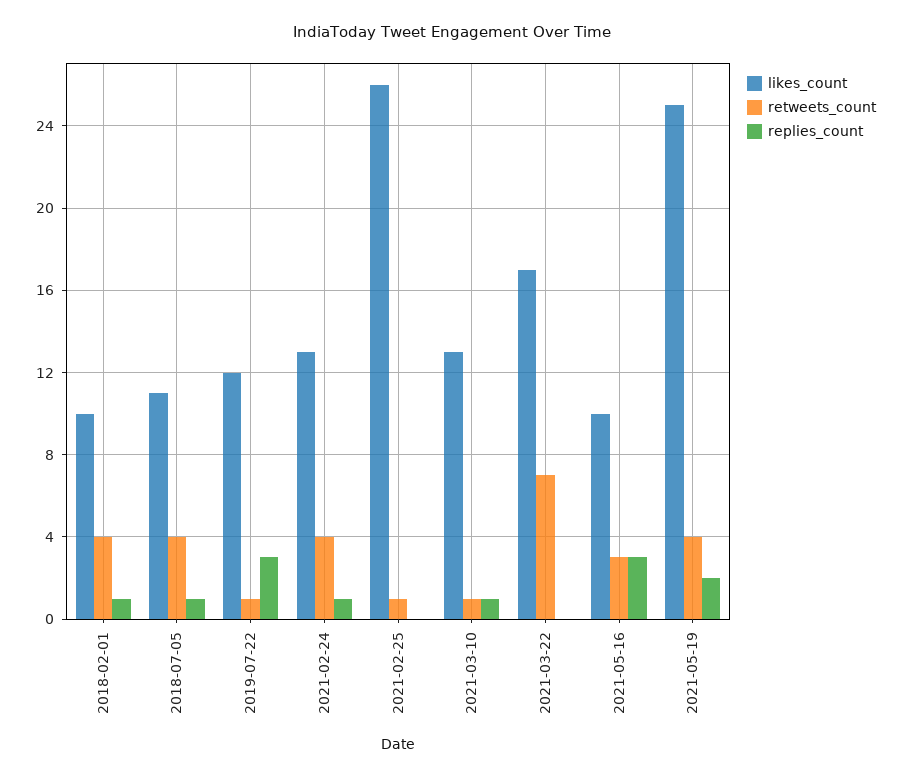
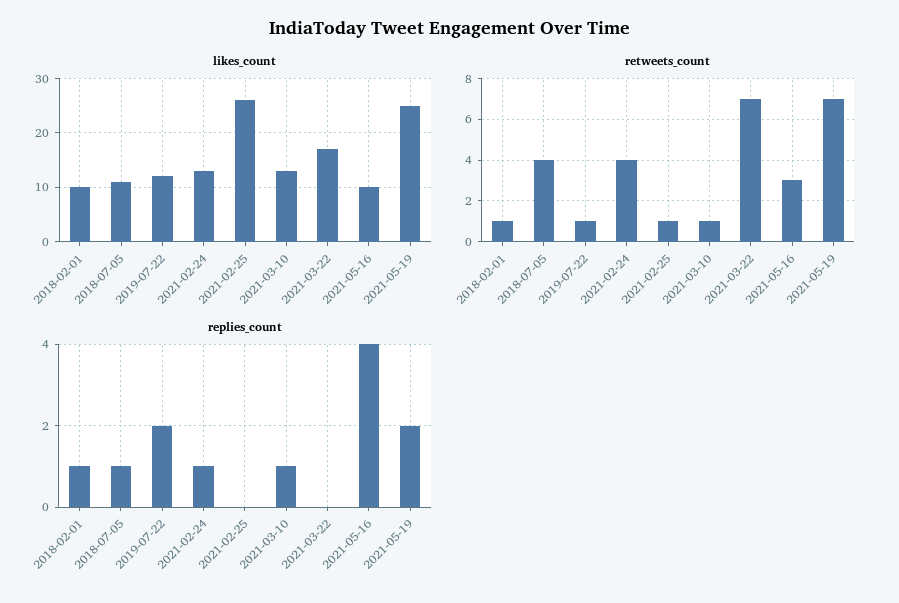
  {
    "likes_count": {
      "2018-02-01": 10,
      "2018-07-05": 11,
      "2019-07-22": 12,
      "2021-02-24": 13,
      "2021-02-25": 26,
      "2021-03-10": 13,
      "2021-03-22": 17,
      "2021-05-16": 10,
      "2021-05-19": 25
    },
    "retweets_count": {
-     "2018-02-01": 4,
+     "2018-02-01": 1,
      "2018-07-05": 4,
      "2019-07-22": 1,
      "2021-02-24": 4,
      "2021-02-25": 1,
      "2021-03-10": 1,
      "2021-03-22": 7,
      "2021-05-16": 3,
-     "2021-05-19": 4
+     "2021-05-19": 7
    },
    "replies_count": {
      "2018-02-01": 1,
      "2018-07-05": 1,
-     "2019-07-22": 3,
+     "2019-07-22": 2,
      "2021-02-24": 1,
      "2021-02-25": 0,
      "2021-03-10": 1,
      "2021-03-22": 0,
-     "2021-05-16": 3,
+     "2021-05-16": 4,
      "2021-05-19": 2
    }
  }

